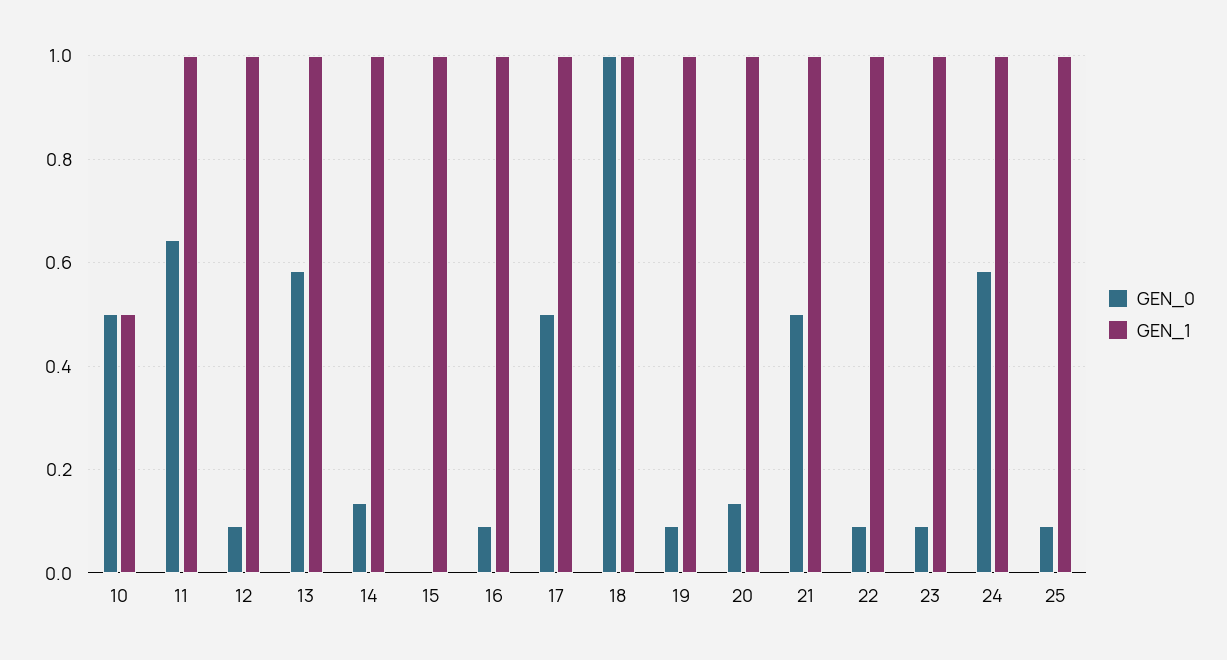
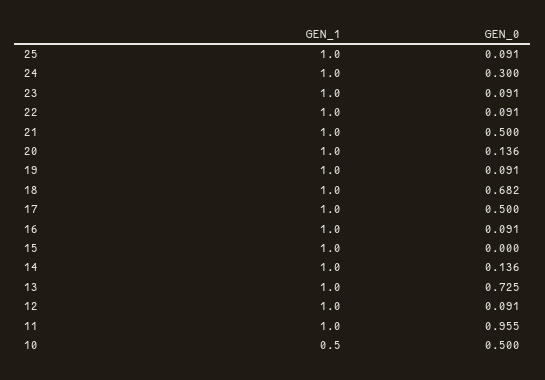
  {
    "GEN_0": {
      "10": 0.5,
-     "11": 0.64,
+     "11": 0.955,
      "12": 0.091,
-     "13": 0.58,
+     "13": 0.725,
      "14": 0.136,
      "15": 0,
      "16": 0.091,
      "17": 0.5,
-     "18": 1,
+     "18": 0.682,
      "19": 0.091,
      "20": 0.136,
      "21": 0.5,
      "22": 0.091,
      "23": 0.091,
-     "24": 0.58,
+     "24": 0.3,
      "25": 0.091
    },
    "GEN_1": {
      "10": 0.5,
      "11": 1,
      "12": 1,
      "13": 1,
      "14": 1,
      "15": 1,
      "16": 1,
      "17": 1,
      "18": 1,
      "19": 1,
      "20": 1,
      "21": 1,
      "22": 1,
      "23": 1,
      "24": 1,
      "25": 1
    }
  }

